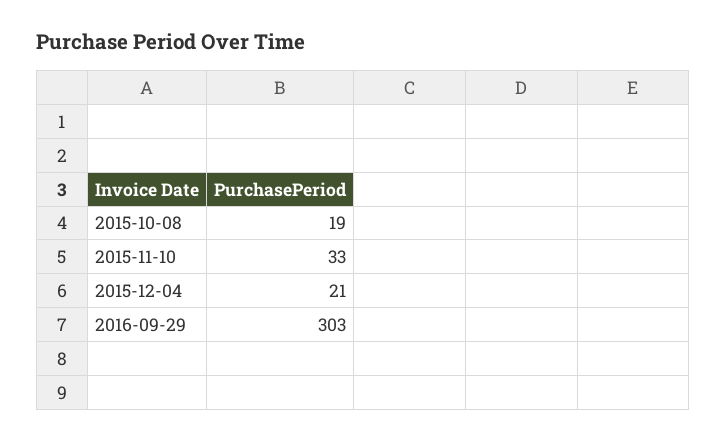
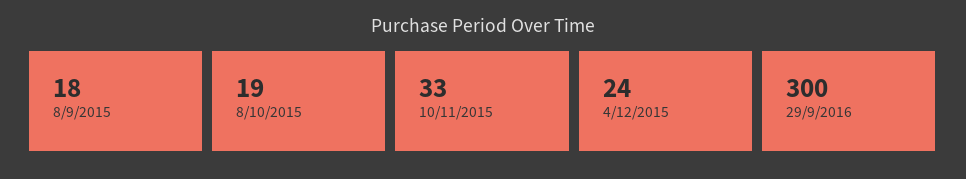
  {
    "2015-10-08": 19,
    "2015-11-10": 33,
-   "2015-12-04": 21,
+   "2015-12-04": 24,
-   "2016-09-29": 303
+   "2016-09-29": 300,
+   "8/9/2015": 18
  }

